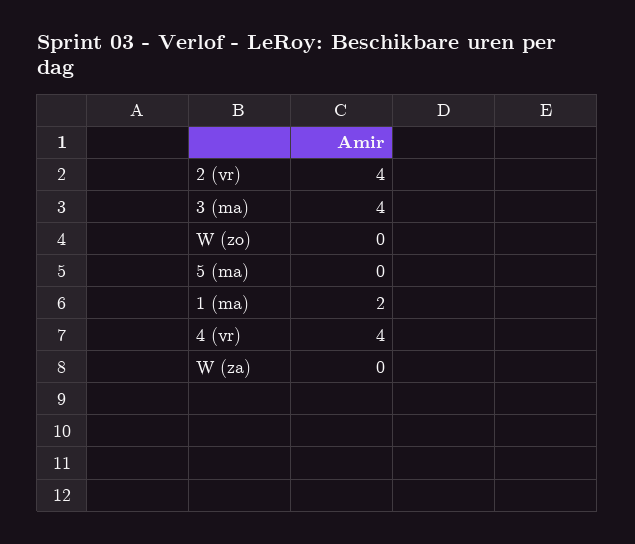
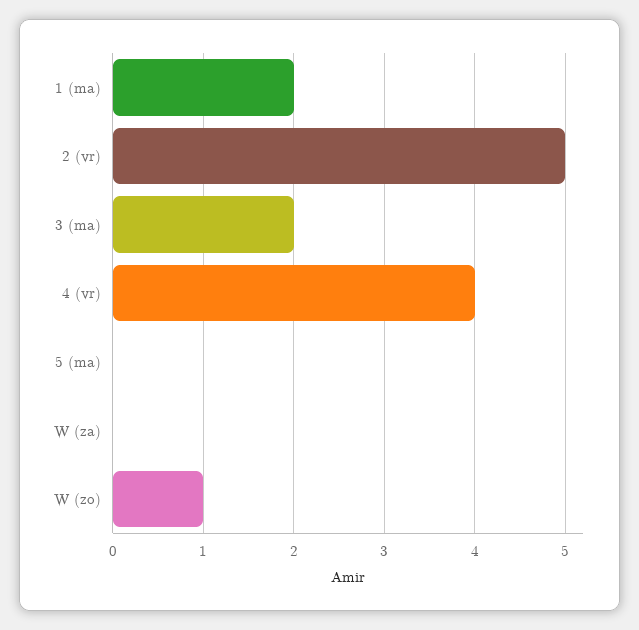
  {
-   "2 (vr)": 4,
+   "2 (vr)": 5,
-   "3 (ma)": 4,
+   "3 (ma)": 2,
-   "W (zo)": 0,
+   "W (zo)": 1,
    "5 (ma)": 0,
    "1 (ma)": 2,
    "4 (vr)": 4,
    "W (za)": 0
  }

